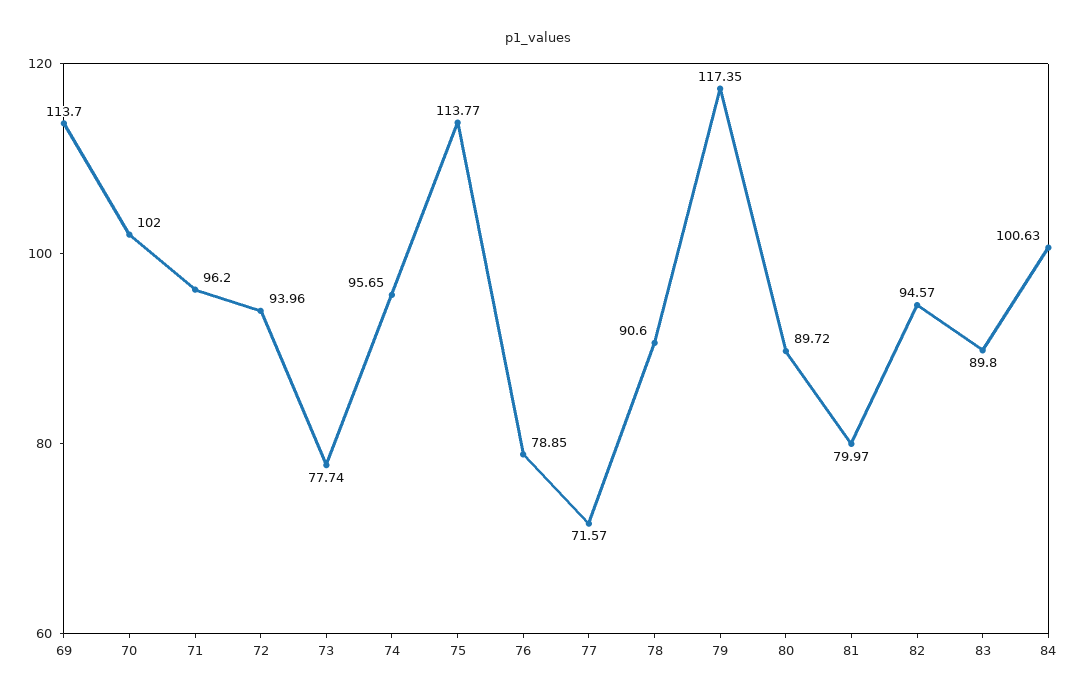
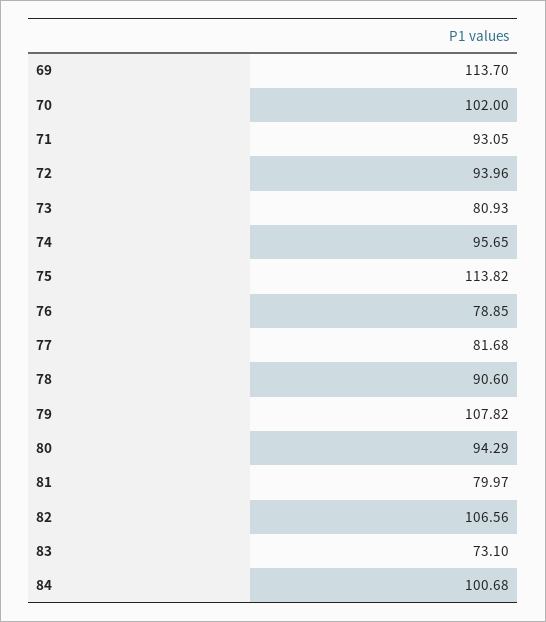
  {
    "69": 113.7,
    "70": 102,
-   "71": 96.2,
+   "71": 93.05,
    "72": 93.96,
-   "73": 77.74,
+   "73": 80.93,
    "74": 95.65,
-   "75": 113.77,
+   "75": 113.82,
    "76": 78.85,
-   "77": 71.57,
+   "77": 81.68,
    "78": 90.6,
-   "79": 117.35,
+   "79": 107.82,
-   "80": 89.72,
+   "80": 94.29,
    "81": 79.97,
-   "82": 94.57,
+   "82": 106.56,
-   "83": 89.8,
+   "83": 73.1,
-   "84": 100.63
+   "84": 100.68
  }

